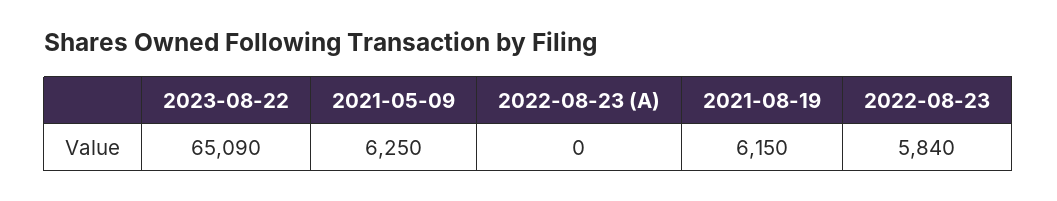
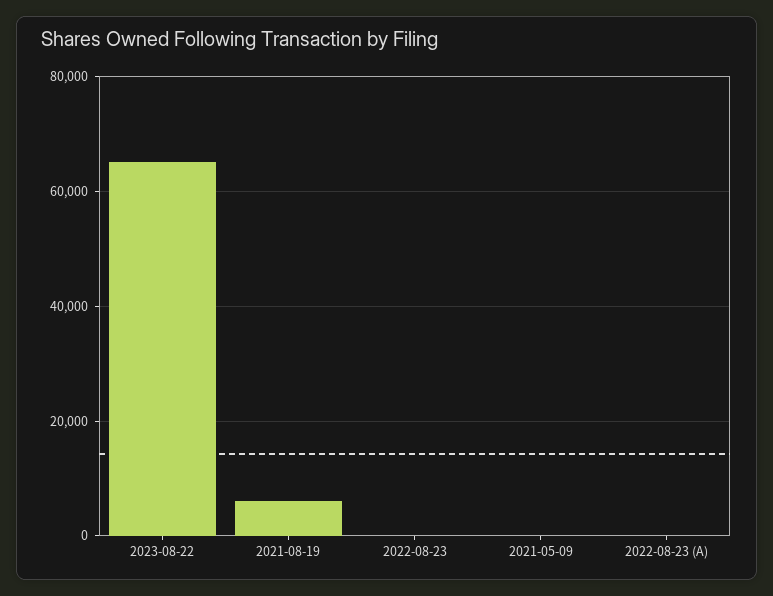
  {
    "2023-08-22": 65090,
-   "2021-05-09": 6250,
+   "2021-05-09": 0,
    "2022-08-23 (A)": 0,
    "2021-08-19": 6150,
-   "2022-08-23": 5840
+   "2022-08-23": 0
  }

